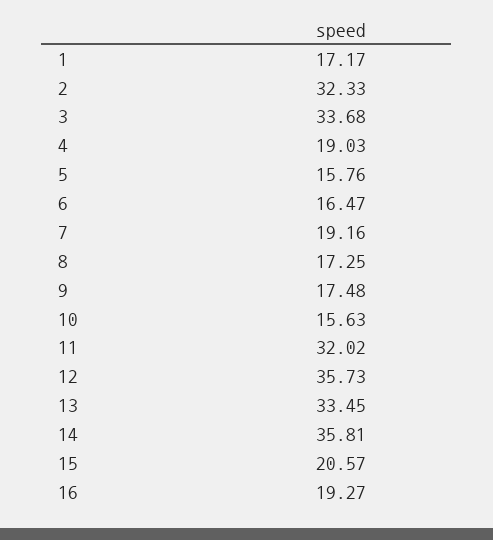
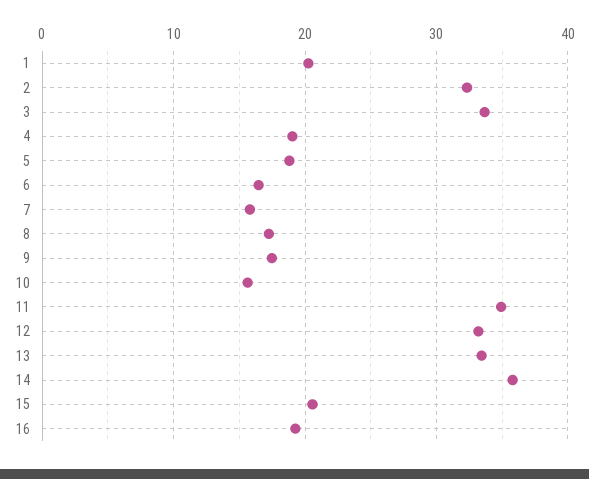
  {
-   "1": 17.17,
+   "1": 20,
    "2": 32.33,
    "3": 33.68,
    "4": 19.03,
-   "5": 15.76,
+   "5": 19,
    "6": 16.47,
-   "7": 19.16,
+   "7": 16,
    "8": 17.25,
    "9": 17.48,
    "10": 15.63,
-   "11": 32.02,
+   "11": 35,
-   "12": 35.73,
+   "12": 33,
    "13": 33.45,
    "14": 35.81,
    "15": 20.57,
    "16": 19.27
  }

